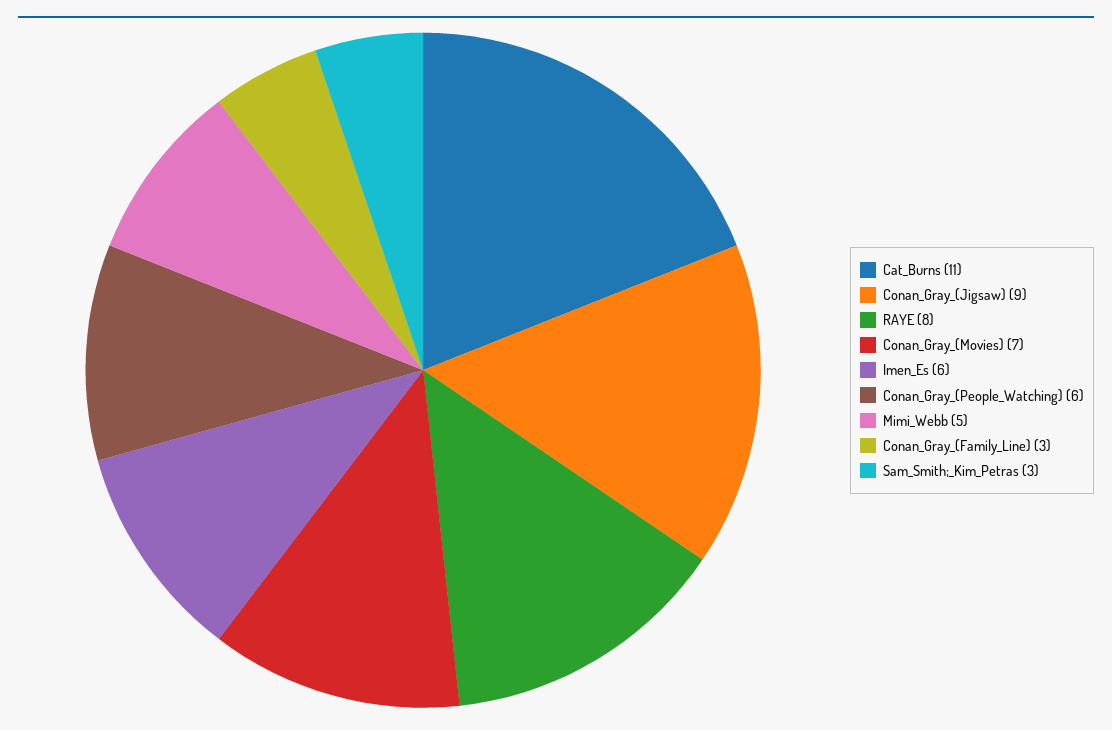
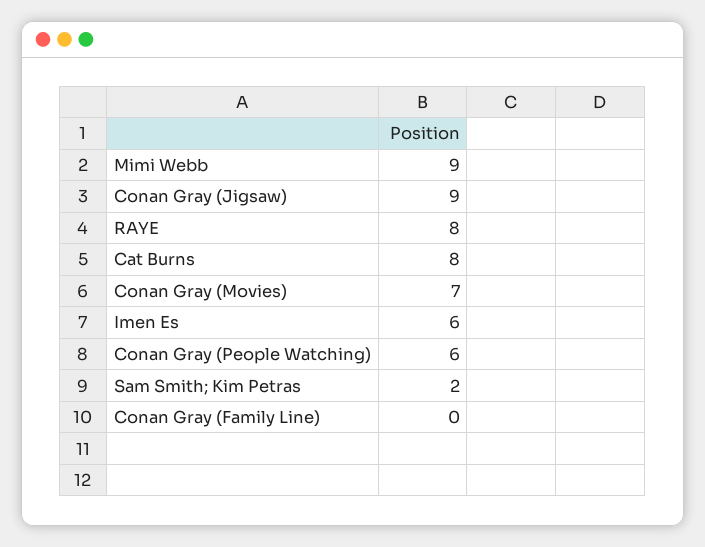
  {
-   "Cat_Burns": 11,
+   "Cat_Burns": 8,
    "Conan_Gray_(Jigsaw)": 9,
    "RAYE": 8,
    "Conan_Gray_(Movies)": 7,
    "Imen_Es": 6,
    "Conan_Gray_(People_Watching)": 6,
-   "Mimi_Webb": 5,
+   "Mimi_Webb": 9,
-   "Conan_Gray_(Family_Line)": 3,
+   "Conan_Gray_(Family_Line)": 0,
-   "Sam_Smith;_Kim_Petras": 3
+   "Sam_Smith;_Kim_Petras": 2
  }

